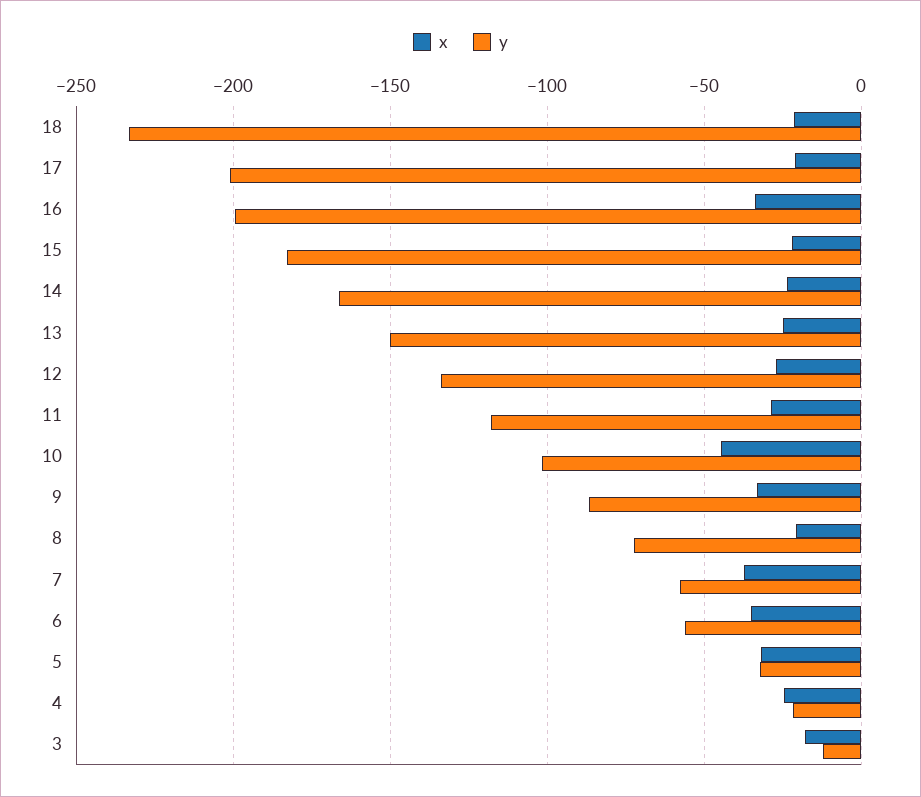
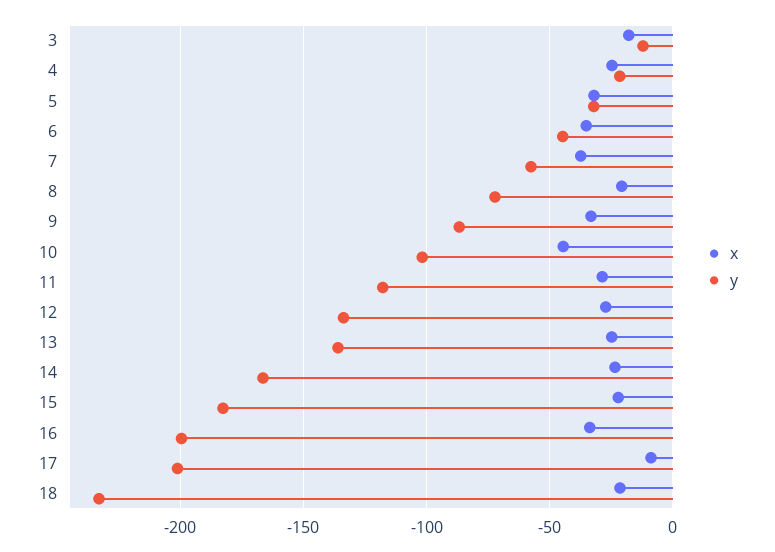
  {
    "x": {
      "18": -20,
-     "17": -20,
+     "17": -10,
      "16": -35,
      "15": -20,
      "14": -25,
      "13": -25,
      "12": -25,
      "11": -30,
      "10": -45,
      "9": -35,
      "8": -20,
      "7": -35,
      "6": -35,
      "5": -30,
      "4": -25,
      "3": -20
    },
    "y": {
      "18": -235,
      "17": -200,
      "16": -200,
      "15": -185,
      "14": -165,
-     "13": -150,
+     "13": -135,
      "12": -135,
      "11": -120,
      "10": -100,
      "9": -85,
      "8": -70,
      "7": -60,
-     "6": -55,
+     "6": -45,
      "5": -30,
      "4": -20,
      "3": -10
    }
  }

